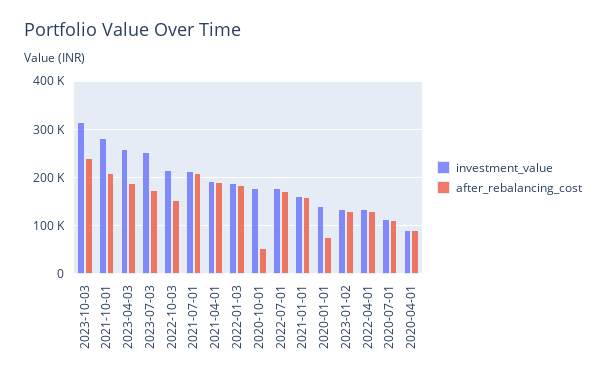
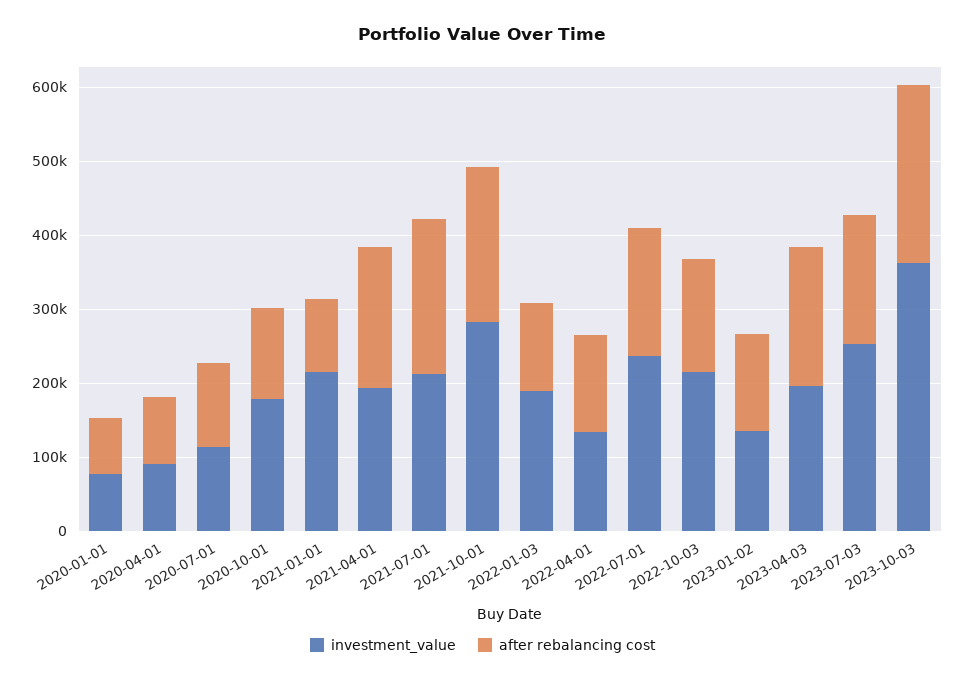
  {
    "investment_value": {
-     "2023-10-03": 320000,
+     "2023-10-03": 360000,
      "2021-10-01": 280000,
-     "2023-04-03": 260000,
+     "2023-04-03": 200000,
      "2023-07-03": 260000,
      "2022-10-03": 220000,
      "2021-07-01": 220000,
      "2021-04-01": 200000,
      "2022-01-03": 180000,
      "2020-10-01": 180000,
-     "2022-07-01": 180000,
+     "2022-07-01": 240000,
-     "2021-01-01": 160000,
+     "2021-01-01": 220000,
-     "2020-01-01": 140000,
+     "2020-01-01": 80000,
      "2023-01-02": 140000,
      "2022-04-01": 140000,
      "2020-07-01": 120000,
      "2020-04-01": 100000
    },
    "after_rebalancing_cost": {
      "2023-10-03": 240000,
      "2021-10-01": 220000,
      "2023-04-03": 180000,
      "2023-07-03": 180000,
      "2022-10-03": 160000,
      "2021-07-01": 200000,
      "2021-04-01": 200000,
-     "2022-01-03": 180000,
+     "2022-01-03": 120000,
-     "2020-10-01": 60000,
+     "2020-10-01": 120000,
      "2022-07-01": 180000,
-     "2021-01-01": 160000,
+     "2021-01-01": 100000,
      "2020-01-01": 80000,
      "2023-01-02": 140000,
      "2022-04-01": 140000,
      "2020-07-01": 120000,
      "2020-04-01": 100000
    }
  }

